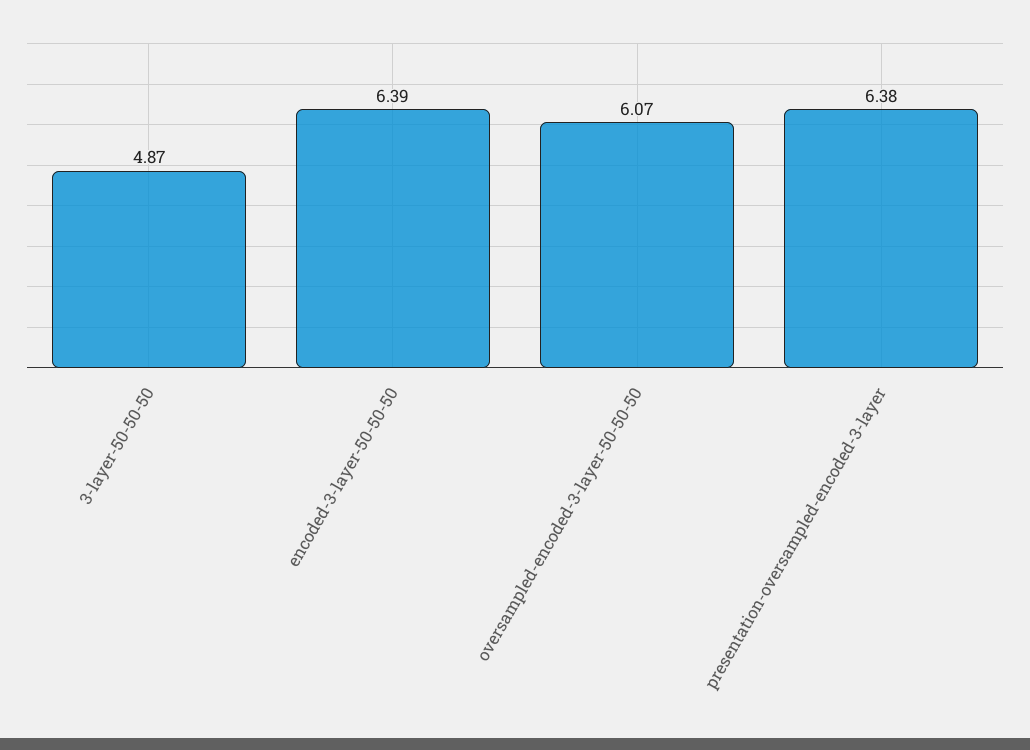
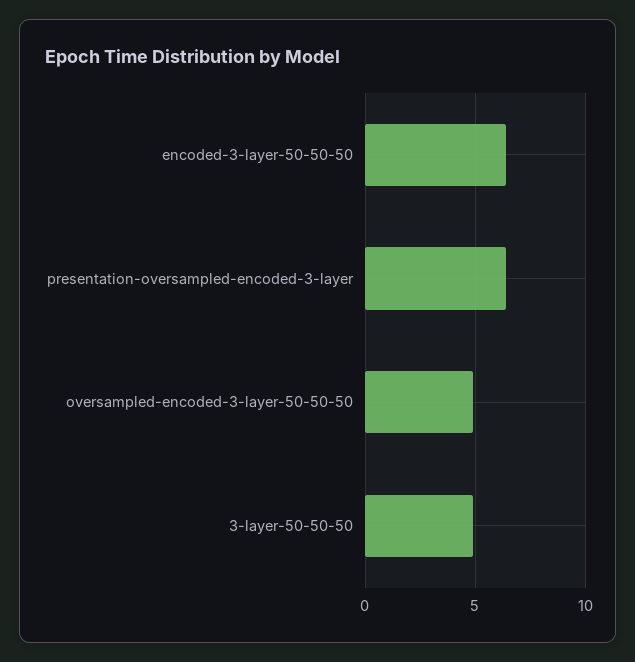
  {
    "3-layer-50-50-50": 4.87,
    "encoded-3-layer-50-50-50": 6.39,
-   "oversampled-encoded-3-layer-50-50-50": 6.07,
+   "oversampled-encoded-3-layer-50-50-50": 5,
    "presentation-oversampled-encoded-3-layer": 6.38
  }

